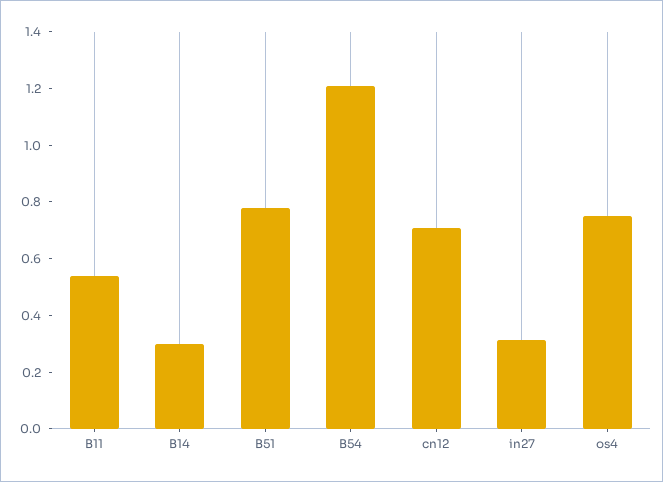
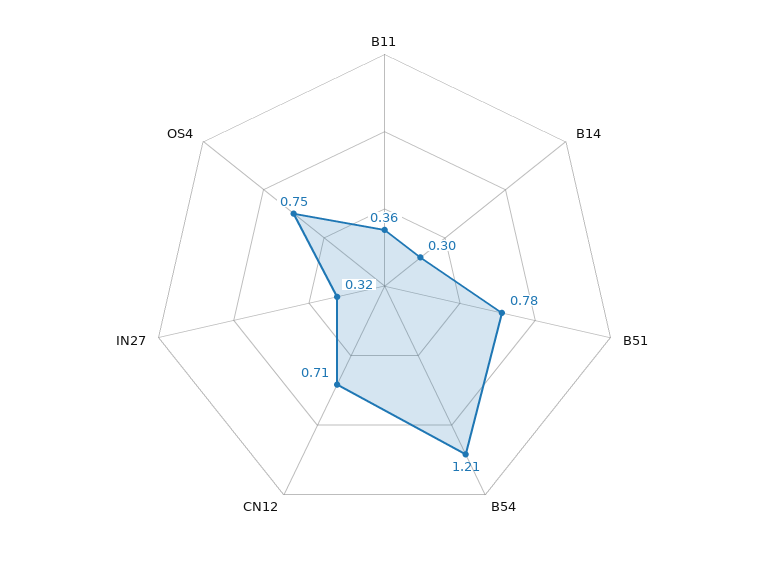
  {
-   "B11": 0.55,
+   "B11": 0.36,
    "B14": 0.3,
    "B51": 0.78,
    "B54": 1.21,
    "cn12": 0.71,
    "in27": 0.32,
    "os4": 0.75
  }

